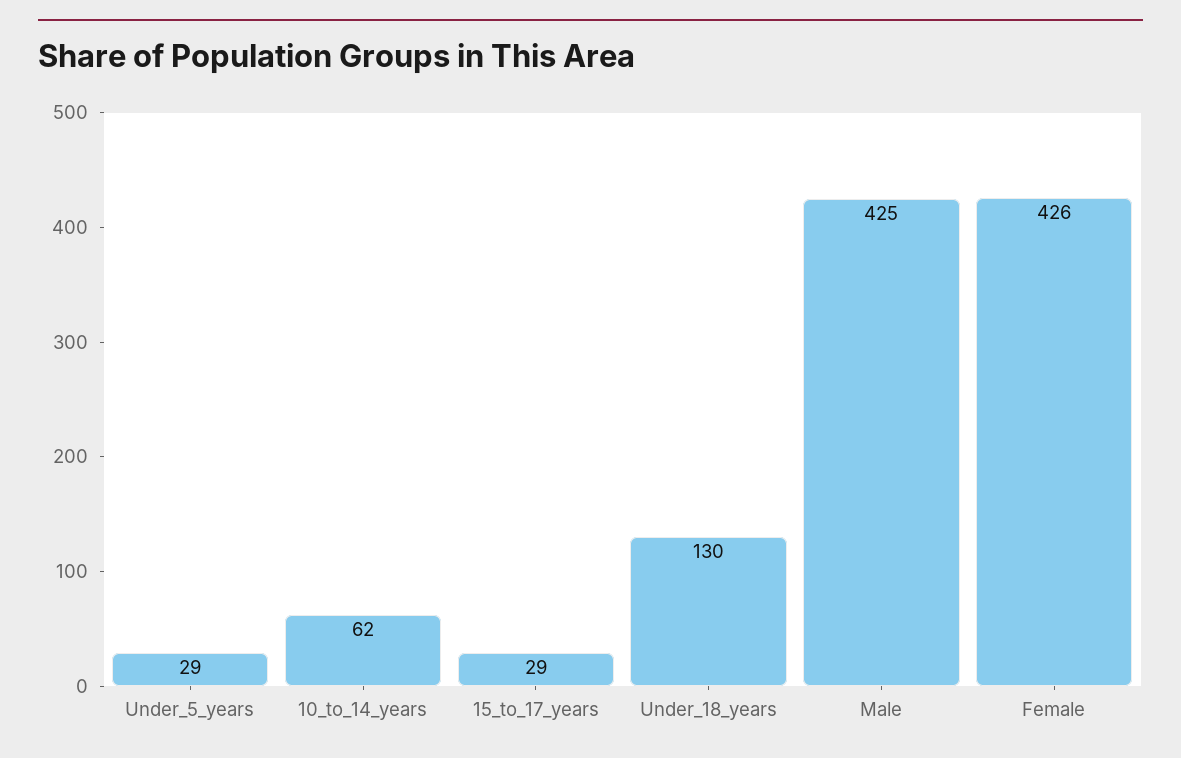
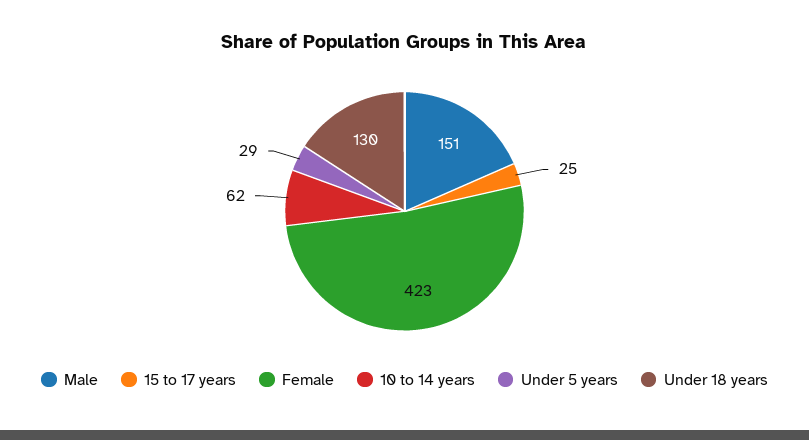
  {
    "Under_5_years": 29,
    "10_to_14_years": 62,
-   "15_to_17_years": 29,
+   "15_to_17_years": 25,
    "Under_18_years": 130,
-   "Male": 425,
+   "Male": 151,
-   "Female": 426
+   "Female": 423
  }

